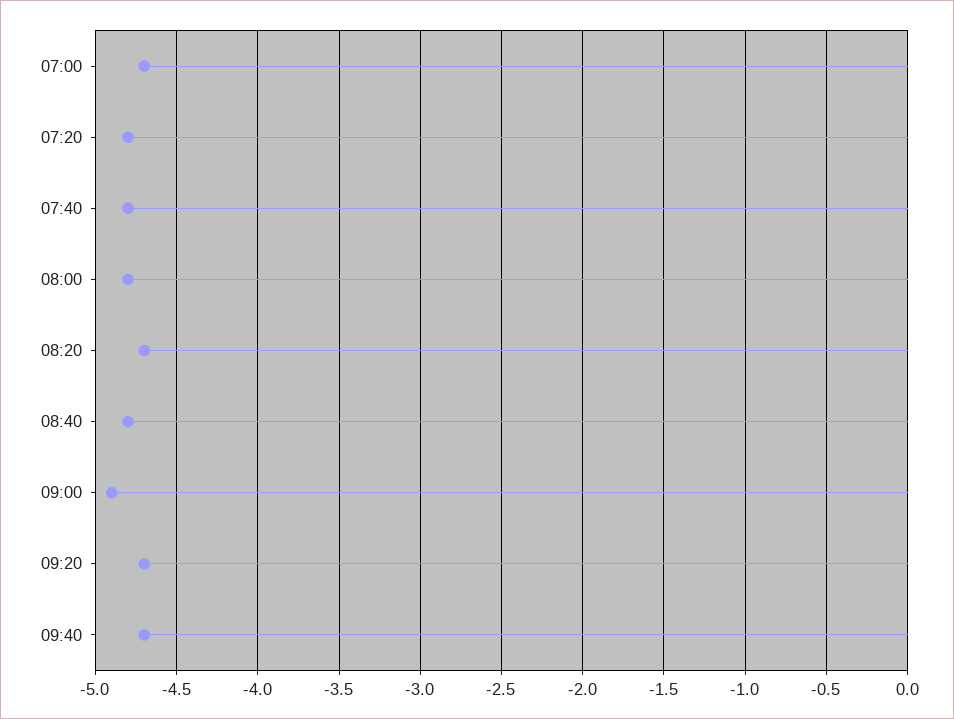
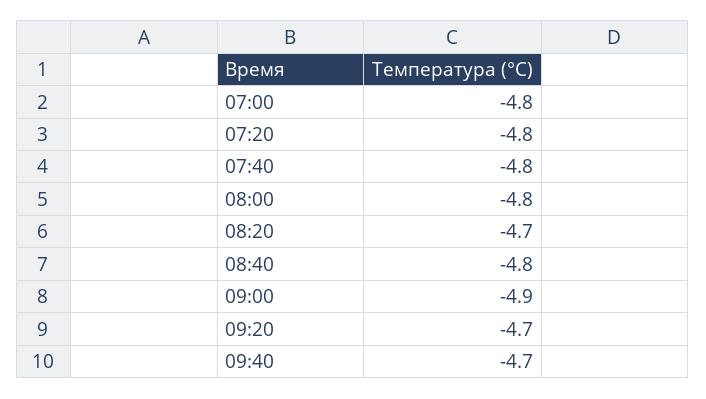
  {
-   "07:00": -4.7,
+   "07:00": -4.8,
    "07:20": -4.8,
    "07:40": -4.8,
    "08:00": -4.8,
    "08:20": -4.7,
    "08:40": -4.8,
    "09:00": -4.9,
    "09:20": -4.7,
    "09:40": -4.7
  }

